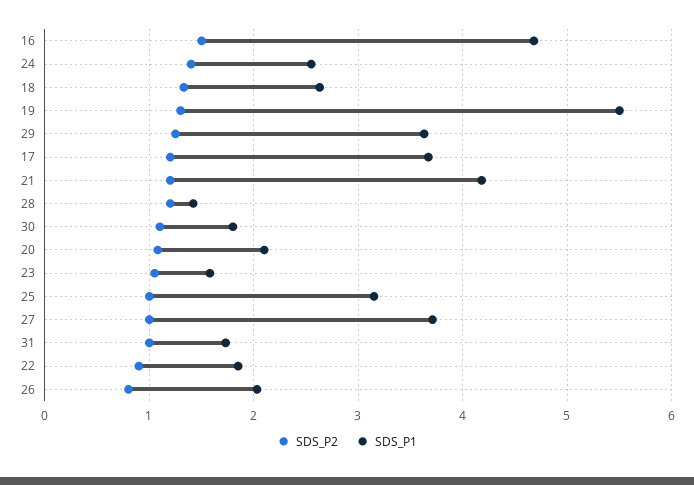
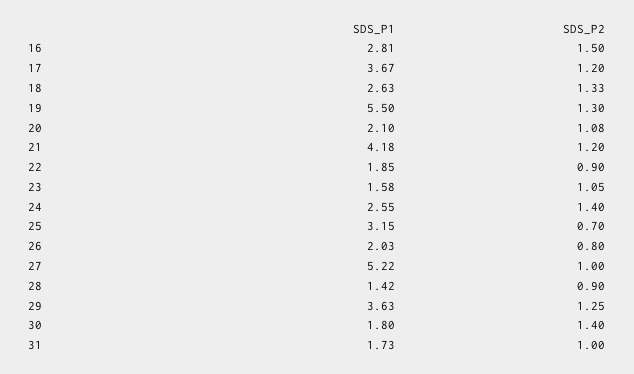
  {
    "SDS_P2": {
      "16": 1.5,
      "24": 1.4,
      "18": 1.33,
      "19": 1.3,
      "29": 1.25,
      "17": 1.2,
      "21": 1.2,
-     "28": 1.2,
+     "28": 0.9,
-     "30": 1.1,
+     "30": 1.4,
      "20": 1.08,
      "23": 1.05,
-     "25": 1,
+     "25": 0.7,
      "27": 1,
      "31": 1,
      "22": 0.9,
      "26": 0.8
    },
    "SDS_P1": {
-     "16": 4.7,
+     "16": 2.81,
      "24": 2.55,
      "18": 2.63,
      "19": 5.5,
      "29": 3.63,
      "17": 3.67,
      "21": 4.18,
      "28": 1.42,
      "30": 1.8,
      "20": 2.1,
      "23": 1.58,
      "25": 3.15,
-     "27": 3.7,
+     "27": 5.22,
      "31": 1.73,
      "22": 1.85,
      "26": 2.03
    }
  }

